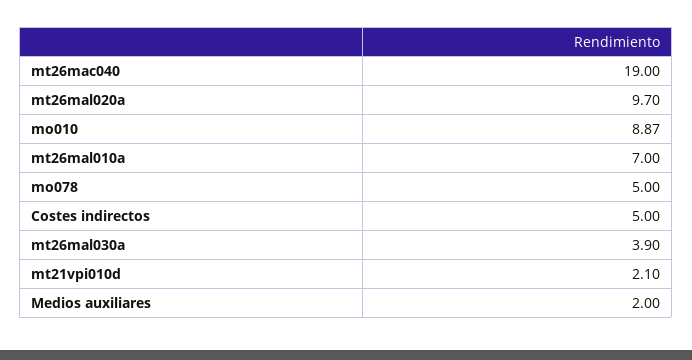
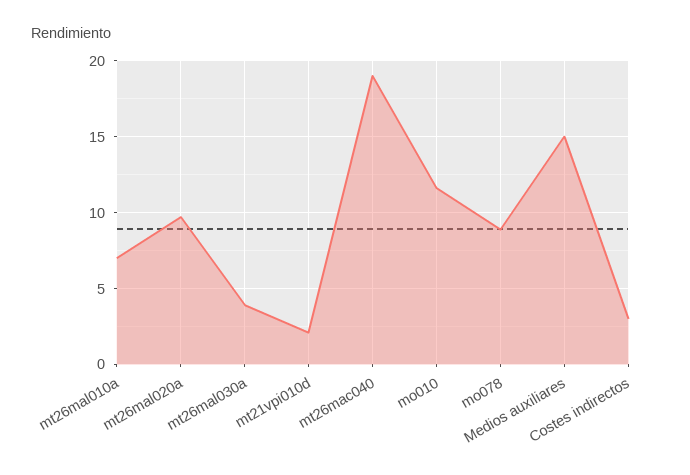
  {
    "mt26mac040": 19,
    "mt26mal020a": 9.7,
-   "mo010": 8.87,
+   "mo010": 11.5,
    "mt26mal010a": 7,
-   "mo078": 5,
+   "mo078": 9,
-   "Costes indirectos": 5,
+   "Costes indirectos": 3,
    "mt26mal030a": 3.9,
    "mt21vpi010d": 2.1,
-   "Medios auxiliares": 2
+   "Medios auxiliares": 15
  }

